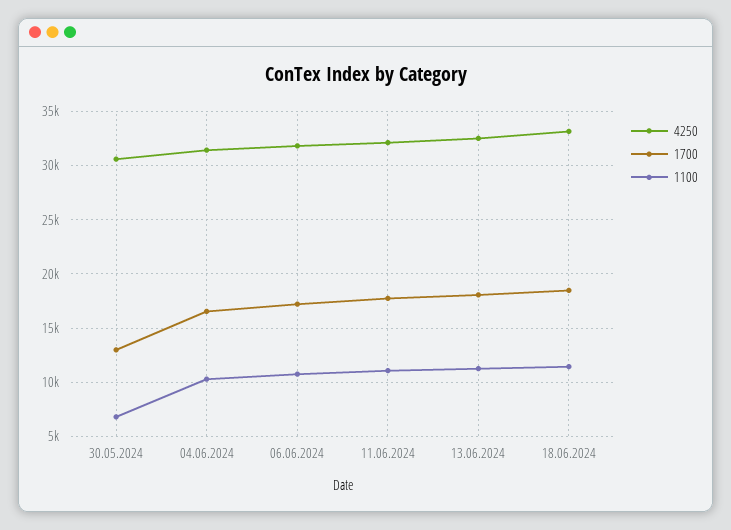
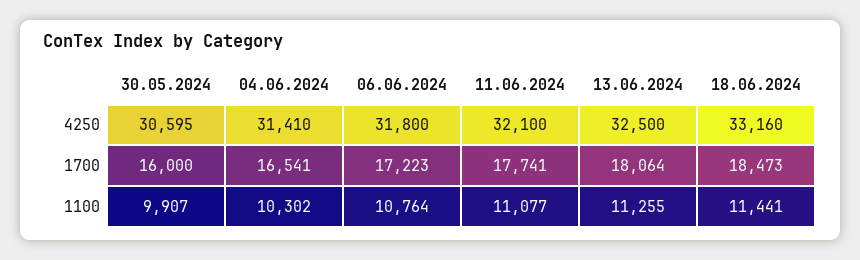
  {
    "4250": {
      "30.05.2024": 30595,
      "04.06.2024": 31410,
      "06.06.2024": 31800,
      "11.06.2024": 32100,
      "13.06.2024": 32500,
      "18.06.2024": 33160
    },
    "1700": {
-     "30.05.2024": 13000,
+     "30.05.2024": 16000,
      "04.06.2024": 16541,
      "06.06.2024": 17223,
      "11.06.2024": 17741,
      "13.06.2024": 18064,
      "18.06.2024": 18473
    },
    "1100": {
-     "30.05.2024": 7000,
+     "30.05.2024": 9907,
      "04.06.2024": 10302,
      "06.06.2024": 10764,
      "11.06.2024": 11077,
      "13.06.2024": 11255,
      "18.06.2024": 11441
    }
  }

